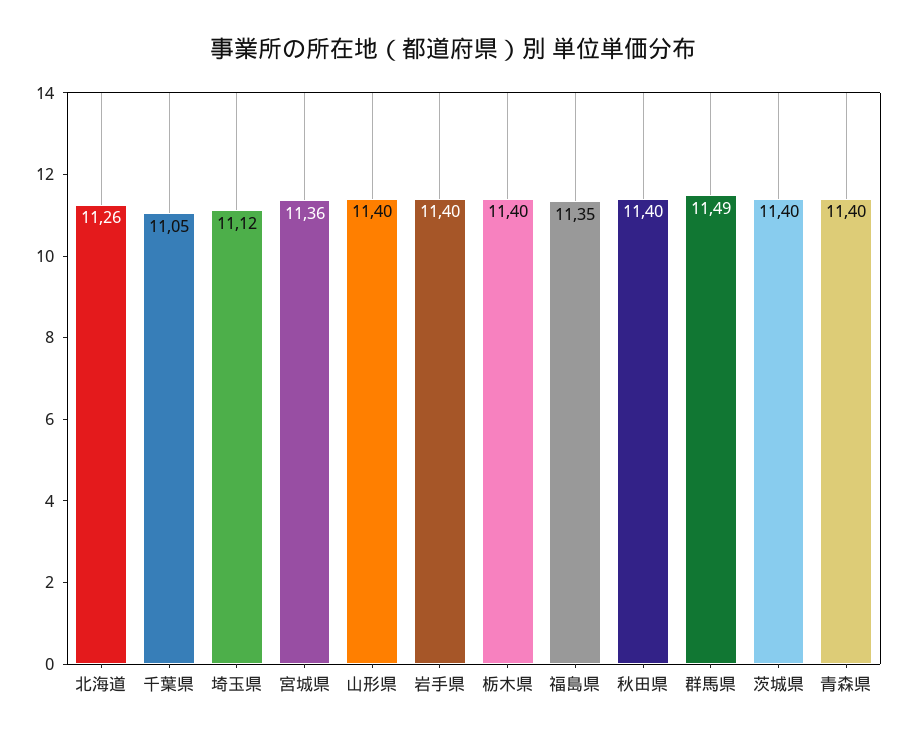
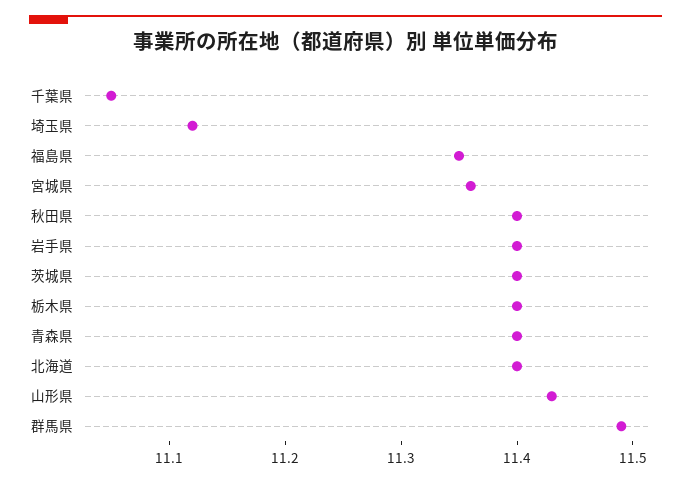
  {
-   "北海道": 11.26,
+   "北海道": 11.4,
    "千葉県": 11.05,
    "埼玉県": 11.12,
    "宮城県": 11.36,
-   "山形県": 11.4,
+   "山形県": 11.43,
    "岩手県": 11.4,
    "栃木県": 11.4,
    "福島県": 11.35,
    "秋田県": 11.4,
    "群馬県": 11.49,
    "茨城県": 11.4,
    "青森県": 11.4
  }

